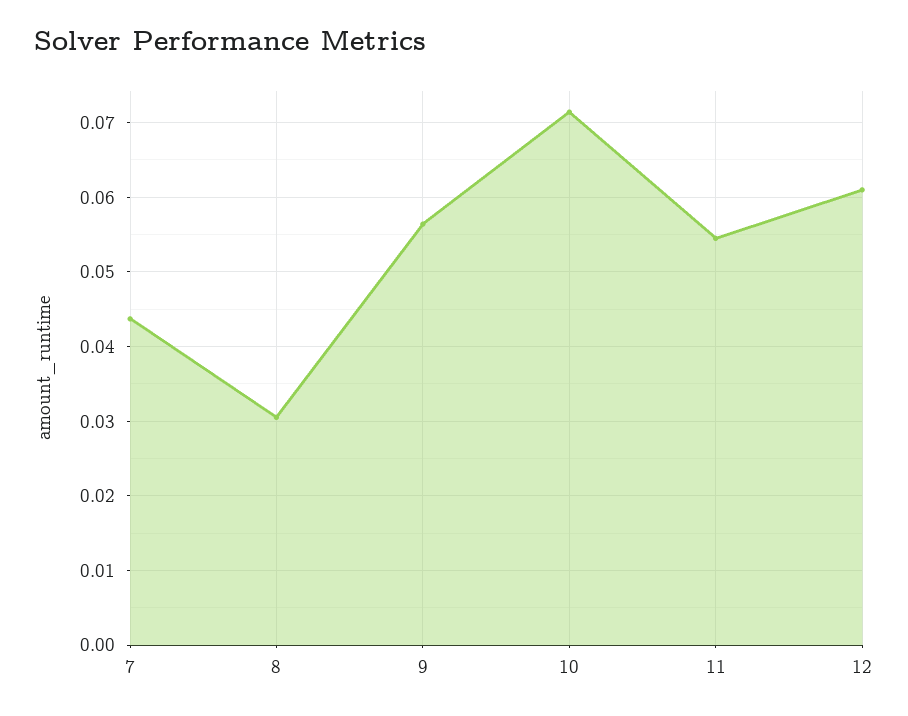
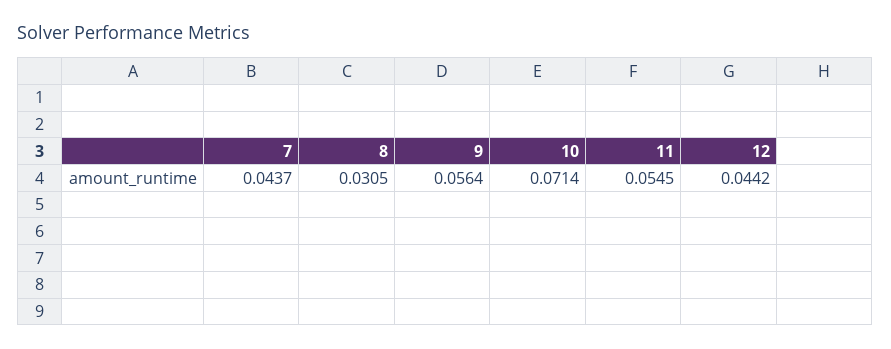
  {
    "7": 0.0437,
    "8": 0.0305,
    "9": 0.0564,
    "10": 0.0714,
    "11": 0.0545,
-   "12": 0.061
+   "12": 0.0442
  }

